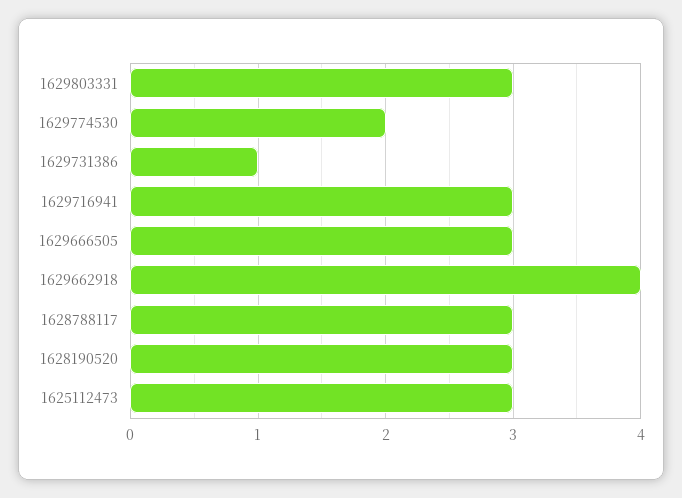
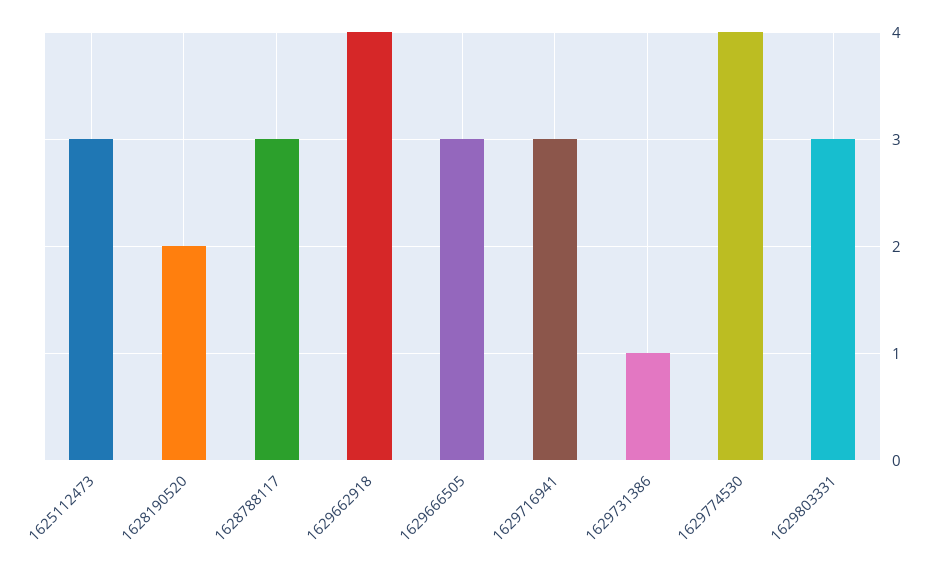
  {
    "1629803331": 3,
-   "1629774530": 2,
+   "1629774530": 4,
    "1629731386": 1,
    "1629716941": 3,
    "1629666505": 3,
    "1629662918": 4,
    "1628788117": 3,
-   "1628190520": 3,
+   "1628190520": 2,
    "1625112473": 3
  }

